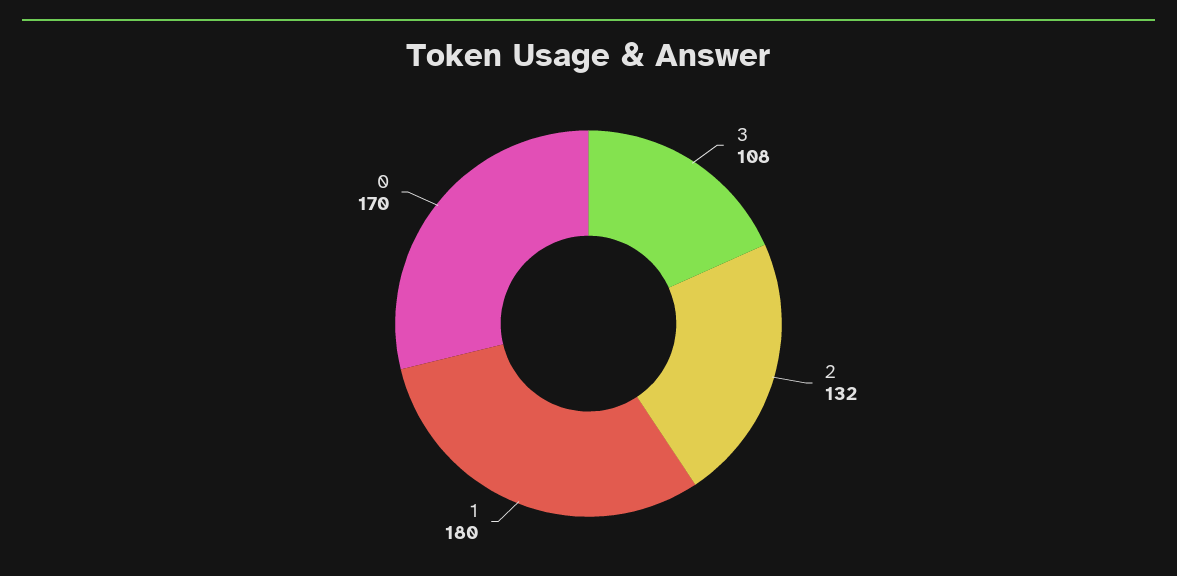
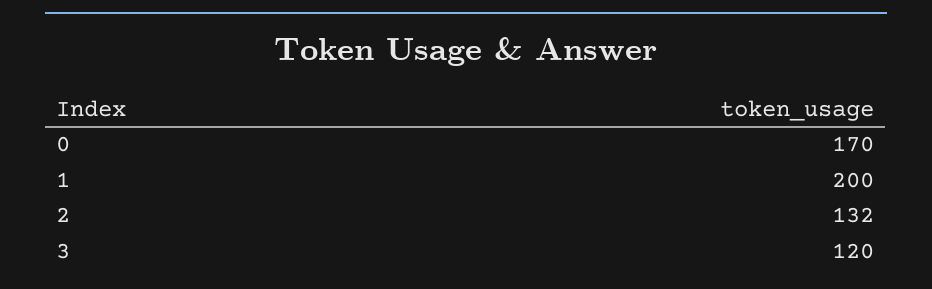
  {
-   "3": 108,
+   "3": 120,
    "2": 132,
-   "1": 180,
+   "1": 200,
    "0": 170
  }

